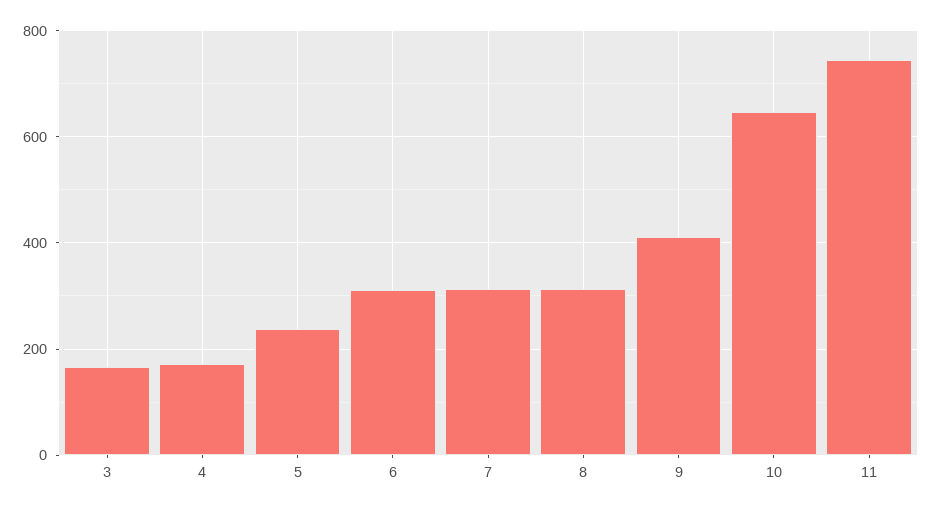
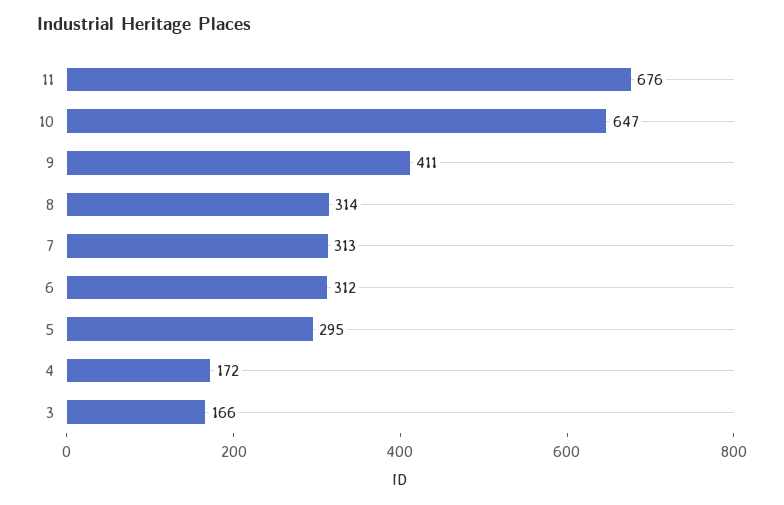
  {
    "3": 166,
    "4": 172,
-   "5": 240,
+   "5": 295,
    "6": 312,
    "7": 313,
    "8": 314,
    "9": 411,
    "10": 647,
-   "11": 740
+   "11": 676
  }

